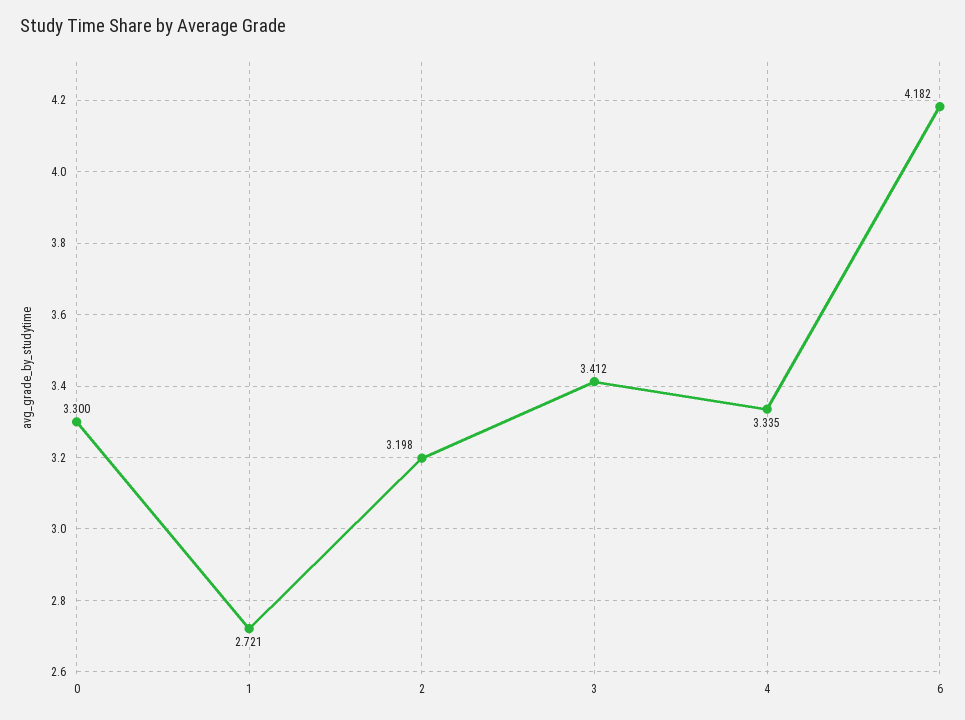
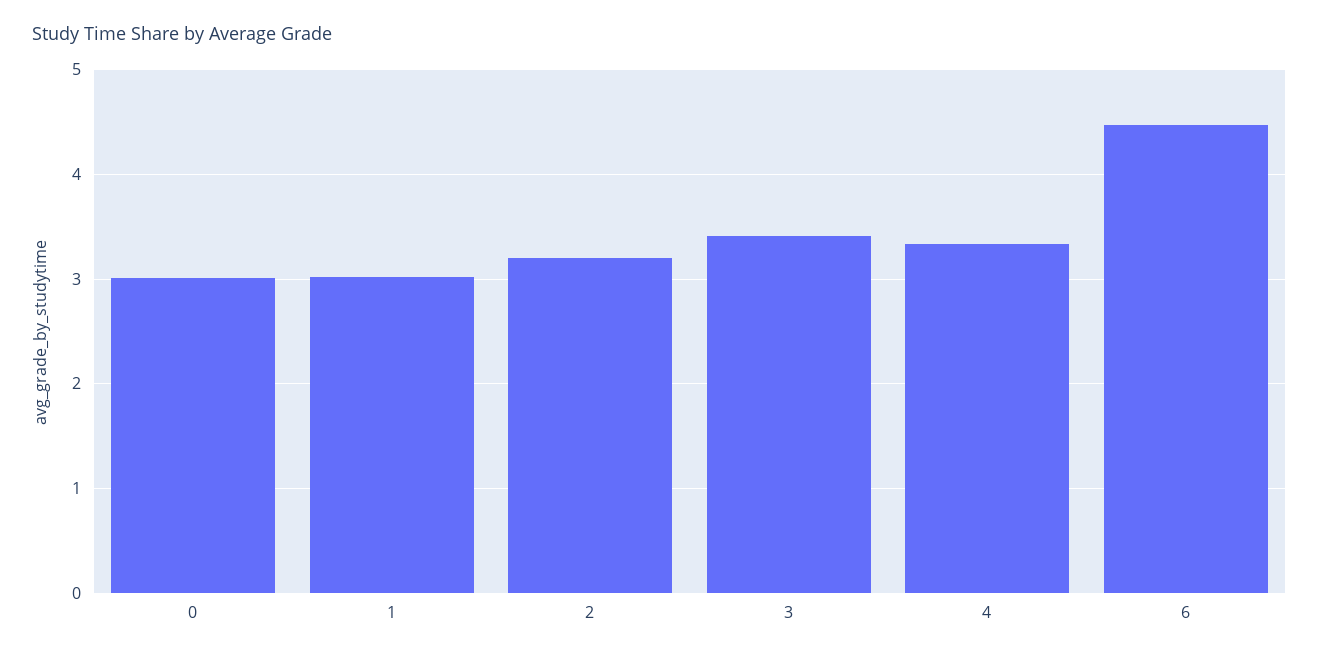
  {
-   "0": 3.3,
+   "0": 3,
-   "1": 2.721,
+   "1": 3,
    "2": 3.198,
    "3": 3.412,
    "4": 3.335,
-   "6": 4.182
+   "6": 4.5
  }

